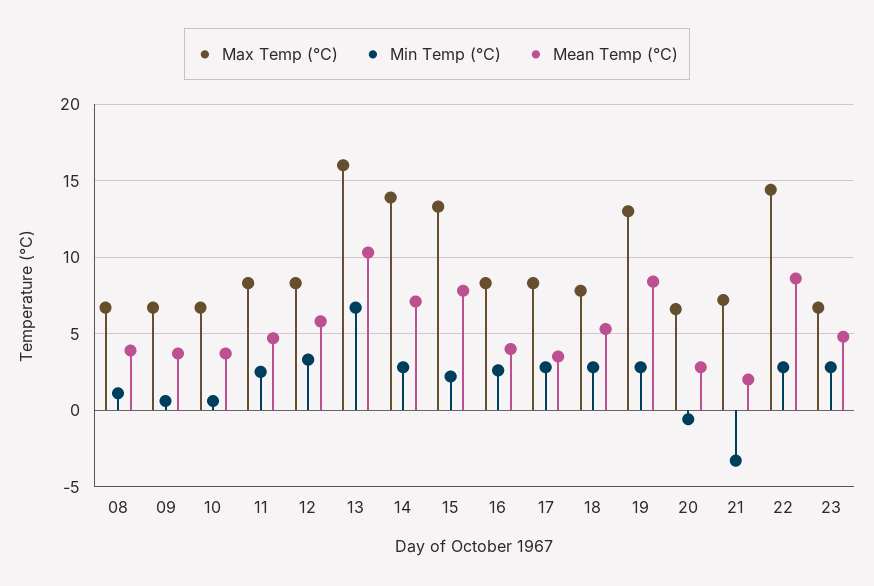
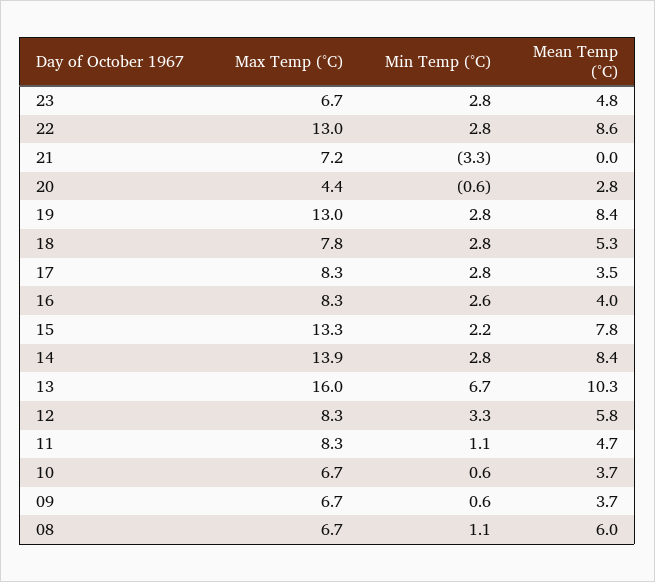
  {
    "Max Temp (°C)": {
      "08": 6.7,
      "09": 6.7,
      "10": 6.7,
      "11": 8.3,
      "12": 8.3,
      "13": 16,
      "14": 13.9,
      "15": 13.3,
      "16": 8.3,
      "17": 8.3,
      "18": 7.8,
      "19": 13,
-     "20": 6.5,
+     "20": 4.4,
      "21": 7.2,
-     "22": 14.5,
+     "22": 13,
      "23": 6.7
    },
    "Min Temp (°C)": {
      "08": 1.1,
      "09": 0.6,
      "10": 0.6,
-     "11": 2.5,
+     "11": 1.1,
      "12": 3.3,
      "13": 6.7,
      "14": 2.8,
      "15": 2.2,
      "16": 2.6,
      "17": 2.8,
      "18": 2.8,
      "19": 2.8,
      "20": -0.6,
      "21": -3.3,
      "22": 2.8,
      "23": 2.8
    },
    "Mean Temp (°C)": {
-     "08": 4,
+     "08": 6,
      "09": 3.7,
      "10": 3.7,
      "11": 4.7,
      "12": 5.8,
      "13": 10.3,
-     "14": 7,
+     "14": 8.4,
      "15": 7.8,
      "16": 4,
      "17": 3.5,
      "18": 5.3,
      "19": 8.4,
      "20": 2.8,
-     "21": 2,
+     "21": 0,
      "22": 8.6,
      "23": 4.8
    }
  }

